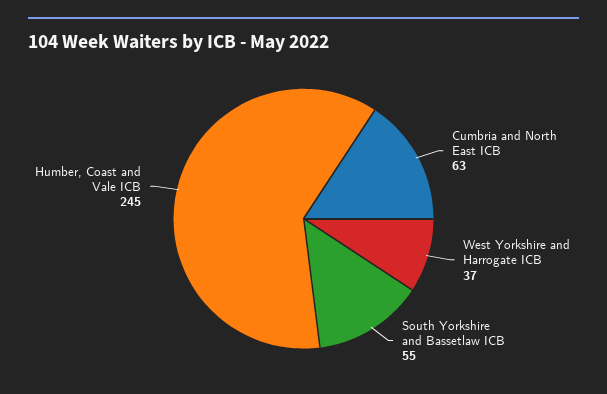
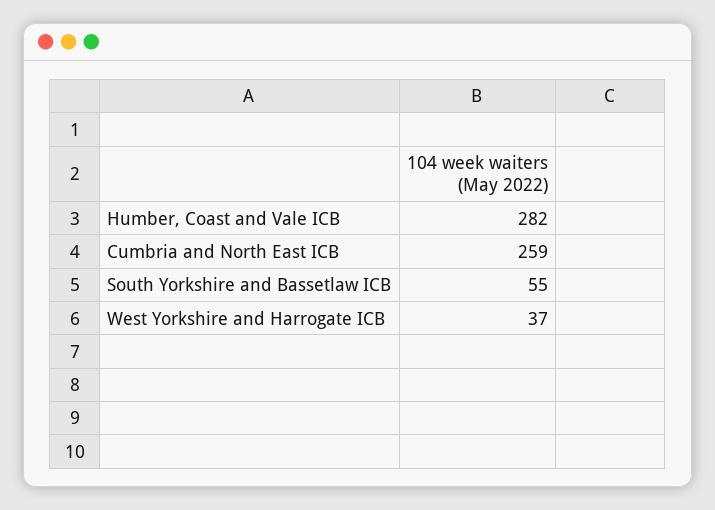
  {
-   "Cumbria and North East ICB": 63,
+   "Cumbria and North East ICB": 259,
    "West Yorkshire and Harrogate ICB": 37,
    "South Yorkshire and Bassetlaw ICB": 55,
-   "Humber, Coast and Vale ICB": 245
+   "Humber, Coast and Vale ICB": 282
  }

